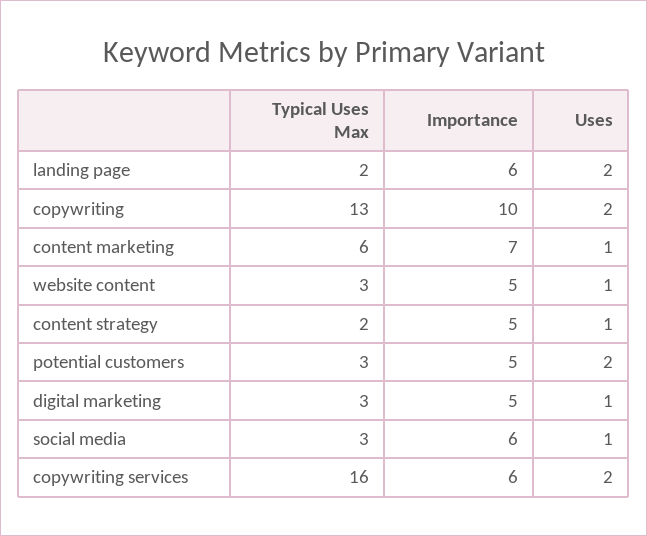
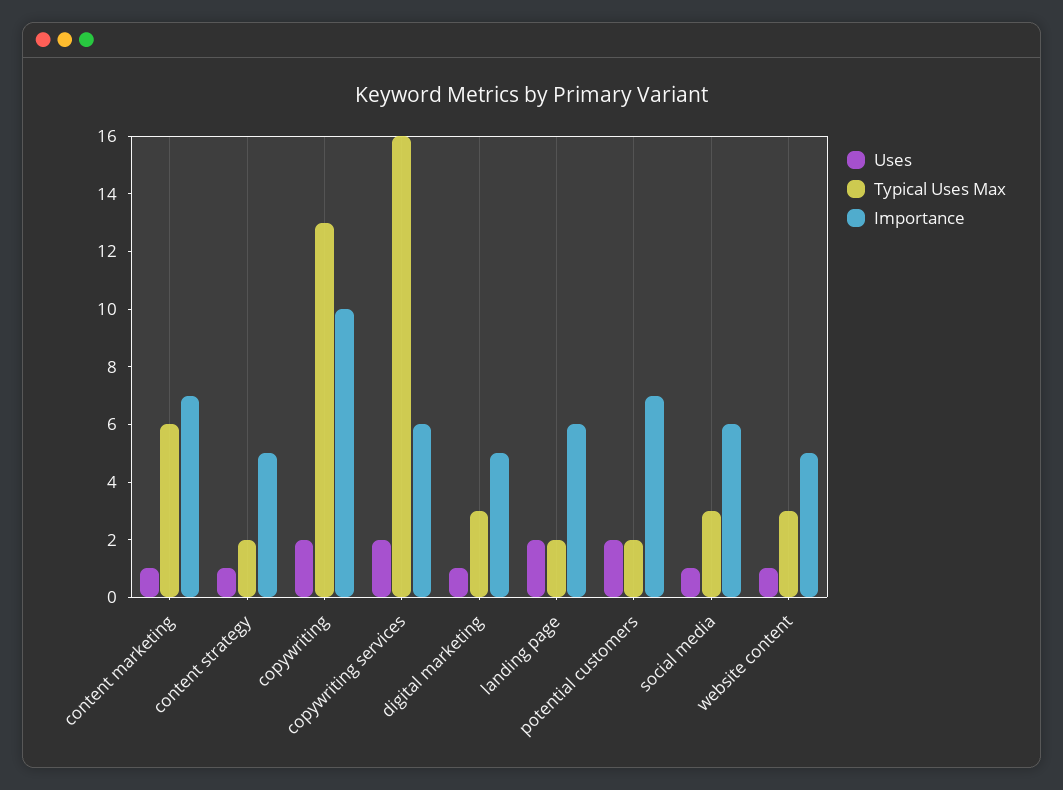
  {
    "Typical Uses Max": {
      "landing page": 2,
      "copywriting": 13,
      "content marketing": 6,
      "website content": 3,
      "content strategy": 2,
-     "potential customers": 3,
+     "potential customers": 2,
      "digital marketing": 3,
      "social media": 3,
      "copywriting services": 16
    },
    "Importance": {
      "landing page": 6,
      "copywriting": 10,
      "content marketing": 7,
      "website content": 5,
      "content strategy": 5,
-     "potential customers": 5,
+     "potential customers": 7,
      "digital marketing": 5,
      "social media": 6,
      "copywriting services": 6
    },
    "Uses": {
      "landing page": 2,
      "copywriting": 2,
      "content marketing": 1,
      "website content": 1,
      "content strategy": 1,
      "potential customers": 2,
      "digital marketing": 1,
      "social media": 1,
      "copywriting services": 2
    }
  }

